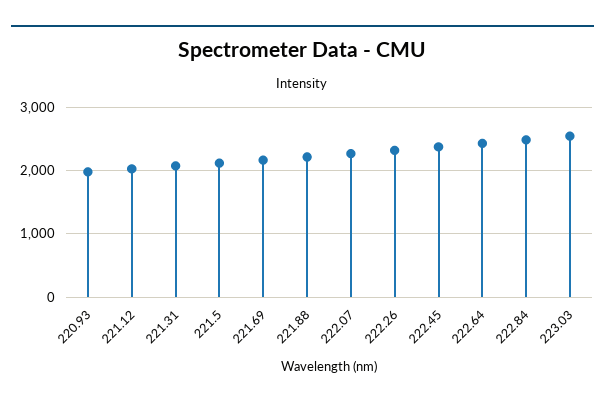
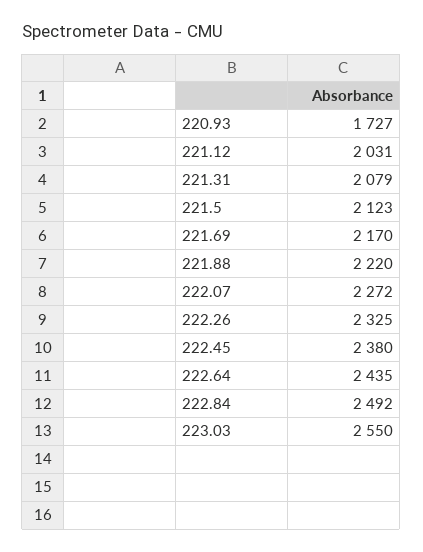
  {
-   "220.93": 2000,
+   "220.93": 1727,
    "221.12": 2031,
    "221.31": 2079,
    "221.5": 2123,
    "221.69": 2170,
    "221.88": 2220,
    "222.07": 2272,
    "222.26": 2325,
    "222.45": 2380,
    "222.64": 2435,
    "222.84": 2492,
    "223.03": 2550
  }

